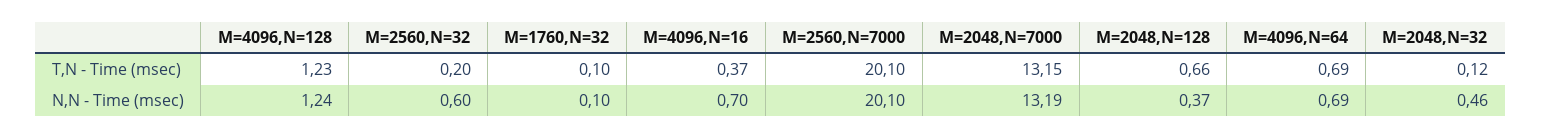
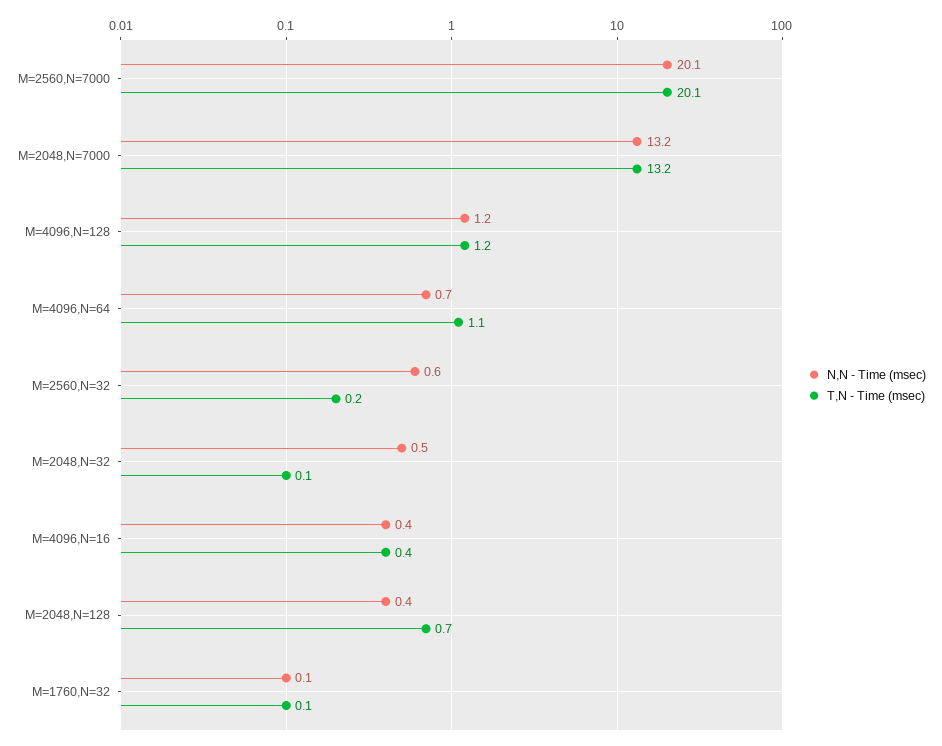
  {
    "T,N - Time (msec)": {
      "M=4096,N=128": 1.23,
      "M=2560,N=32": 0.2,
      "M=1760,N=32": 0.1,
      "M=4096,N=16": 0.37,
      "M=2560,N=7000": 20.1,
      "M=2048,N=7000": 13.15,
      "M=2048,N=128": 0.66,
-     "M=4096,N=64": 0.69,
+     "M=4096,N=64": 1.1,
      "M=2048,N=32": 0.12
    },
    "N,N - Time (msec)": {
      "M=4096,N=128": 1.24,
      "M=2560,N=32": 0.6,
      "M=1760,N=32": 0.1,
-     "M=4096,N=16": 0.7,
+     "M=4096,N=16": 0.4,
      "M=2560,N=7000": 20.1,
      "M=2048,N=7000": 13.19,
      "M=2048,N=128": 0.37,
      "M=4096,N=64": 0.69,
      "M=2048,N=32": 0.46
    }
  }

